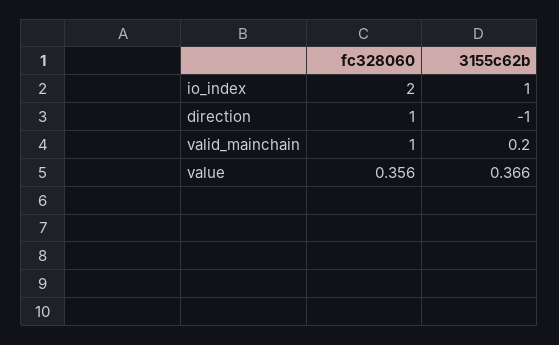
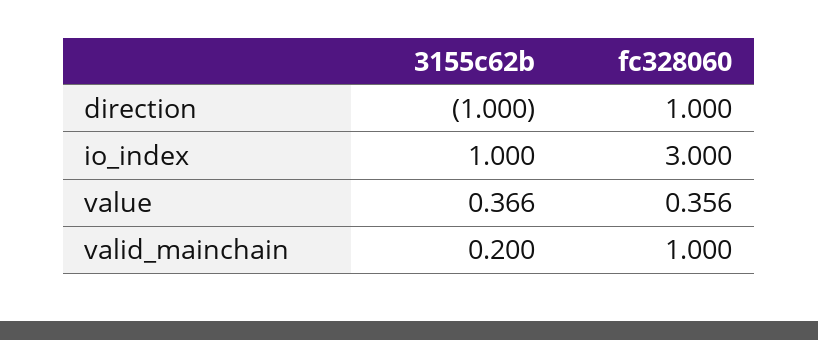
  {
    "fc328060": {
-     "io_index": 2,
+     "io_index": 3,
      "direction": 1,
      "valid_mainchain": 1,
      "value": 0.356
    },
    "3155c62b": {
      "io_index": 1,
      "direction": -1,
      "valid_mainchain": 0.2,
      "value": 0.366
    }
  }

